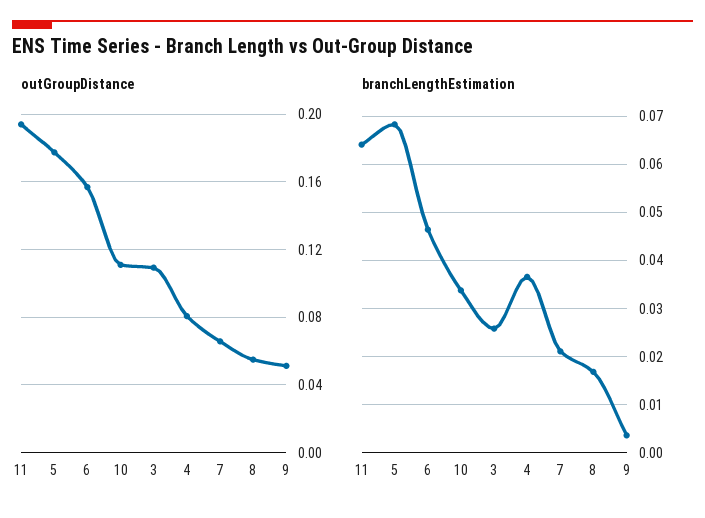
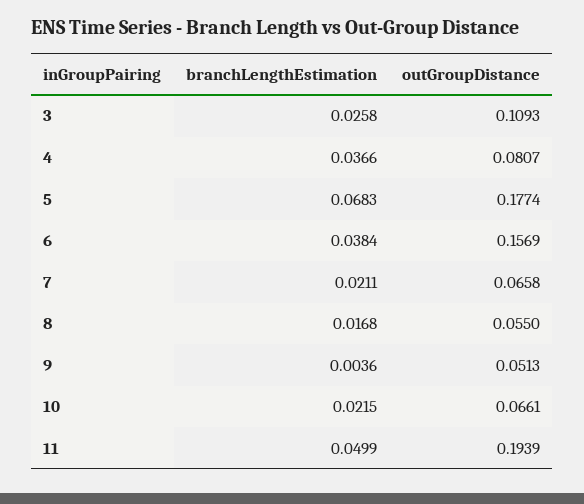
  {
    "outGroupDistance": {
      "11": 0.1939,
      "5": 0.1774,
      "6": 0.1569,
-     "10": 0.11,
+     "10": 0.0661,
      "3": 0.1093,
      "4": 0.0807,
      "7": 0.0658,
      "8": 0.055,
      "9": 0.0513
    },
    "branchLengthEstimation": {
-     "11": 0.064,
+     "11": 0.0499,
      "5": 0.0683,
-     "6": 0.046,
+     "6": 0.0384,
-     "10": 0.034,
+     "10": 0.0215,
      "3": 0.0258,
      "4": 0.0366,
      "7": 0.0211,
      "8": 0.0168,
      "9": 0.0036
    }
  }

